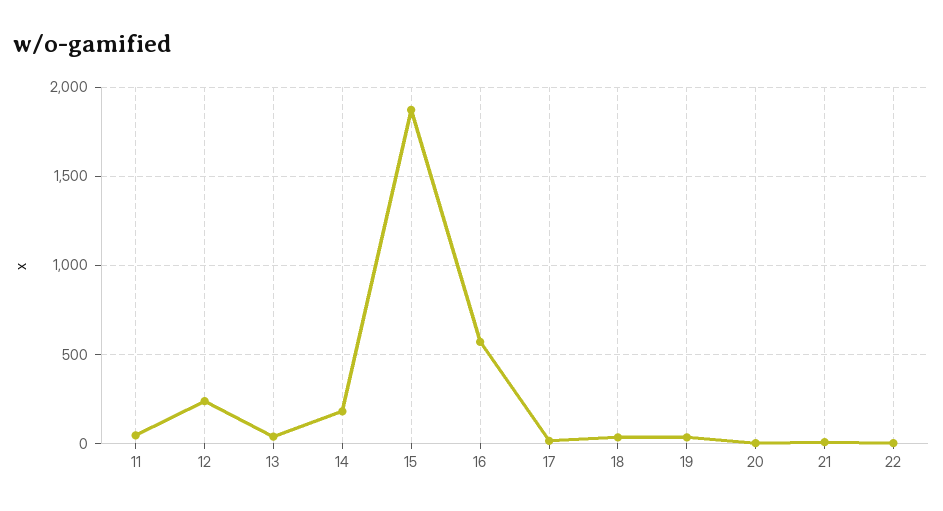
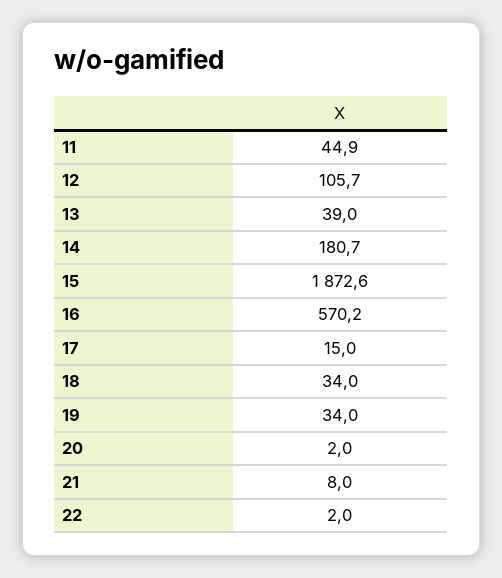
  {
    "11": 44.9,
-   "12": 250,
+   "12": 105.7,
    "13": 39,
    "14": 180.7,
    "15": 1872.6,
    "16": 570.2,
    "17": 15,
    "18": 34,
    "19": 34,
    "20": 2,
    "21": 8,
    "22": 2
  }

